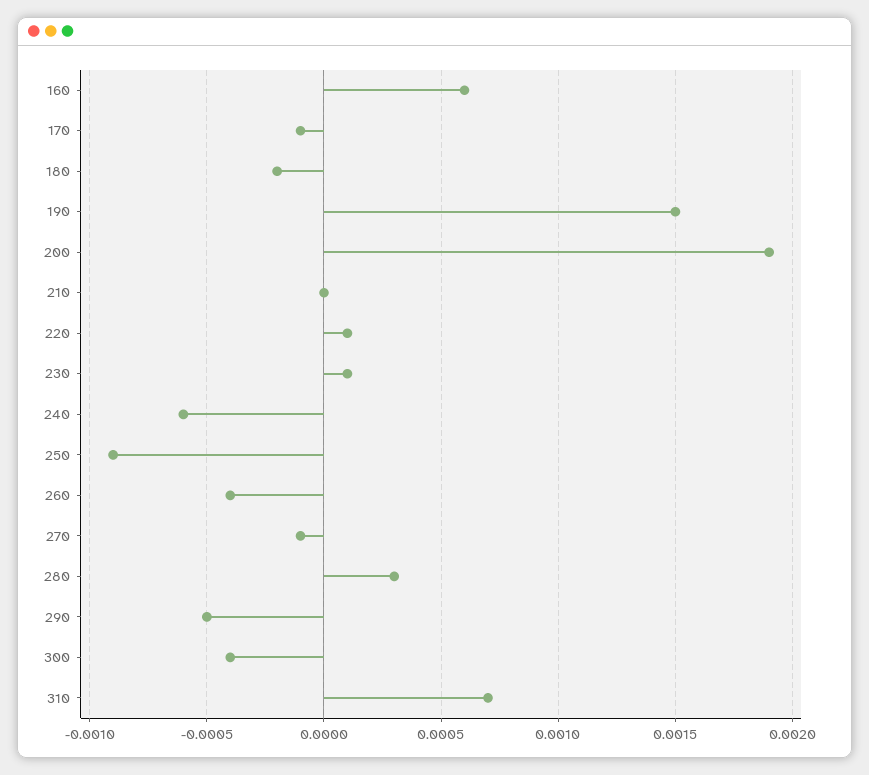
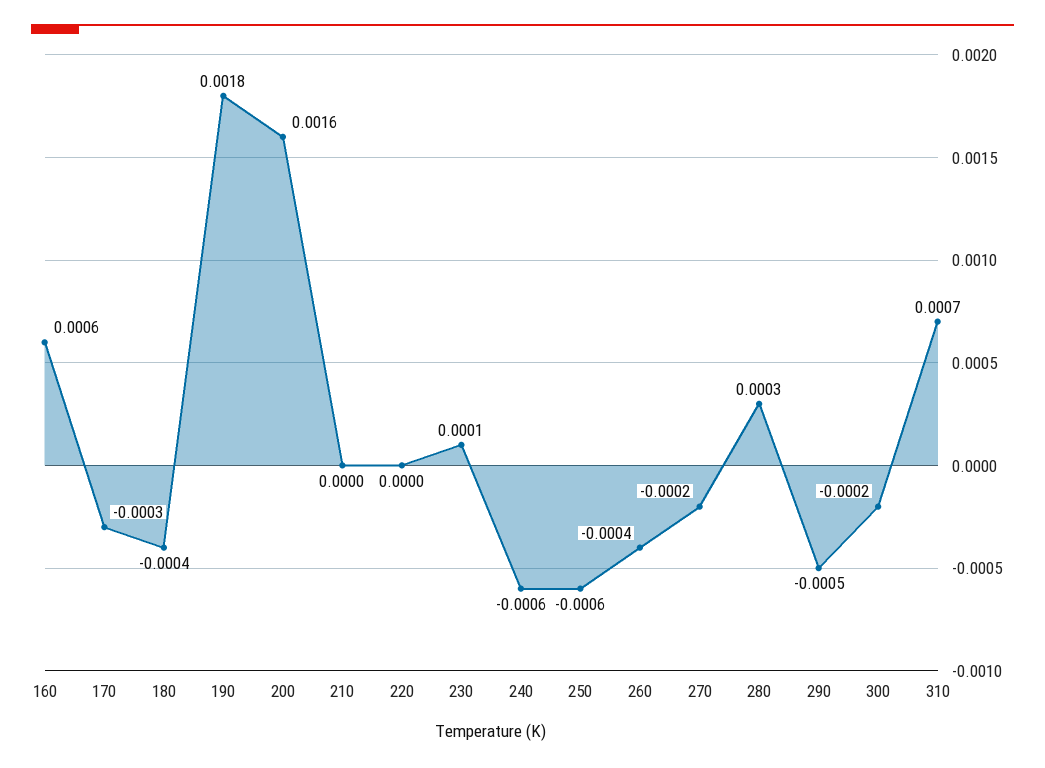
  {
    "160": 0.0006,
-   "170": -0.0001,
+   "170": -0.0003,
-   "180": -0.0002,
+   "180": -0.0004,
-   "190": 0.0015,
+   "190": 0.0018,
-   "200": 0.0019,
+   "200": 0.0016,
    "210": 0,
-   "220": 0.0001,
+   "220": 0,
    "230": 0.0001,
    "240": -0.0006,
-   "250": -0.0009,
+   "250": -0.0006,
    "260": -0.0004,
-   "270": -0.0001,
+   "270": -0.0002,
    "280": 0.0003,
    "290": -0.0005,
-   "300": -0.0004,
+   "300": -0.0002,
    "310": 0.0007
  }

